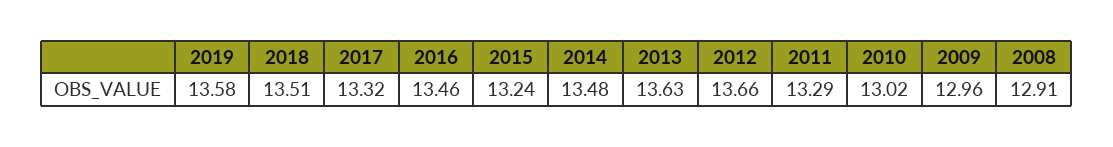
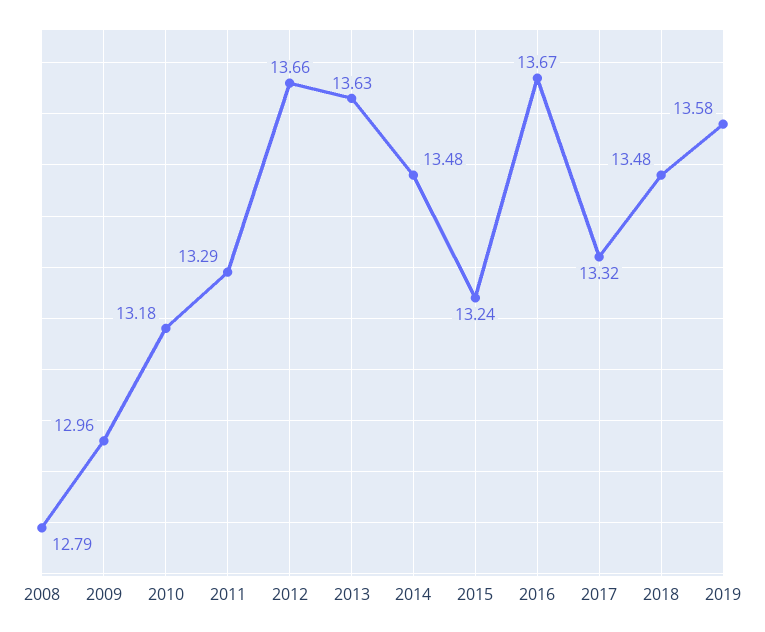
  {
    "2019": 13.58,
-   "2018": 13.51,
+   "2018": 13.48,
    "2017": 13.32,
-   "2016": 13.46,
+   "2016": 13.67,
    "2015": 13.24,
    "2014": 13.48,
    "2013": 13.63,
    "2012": 13.66,
    "2011": 13.29,
-   "2010": 13.02,
+   "2010": 13.18,
    "2009": 12.96,
-   "2008": 12.91
+   "2008": 12.79
  }

